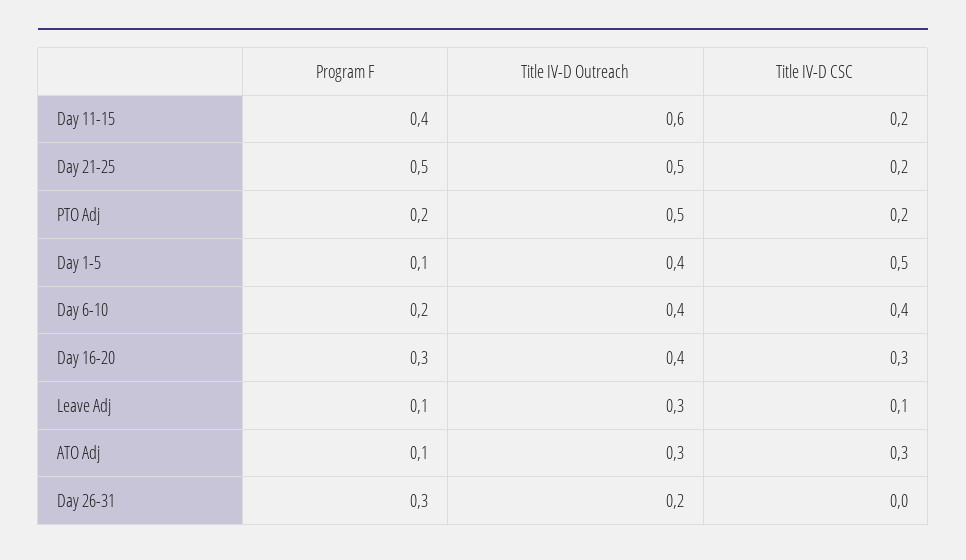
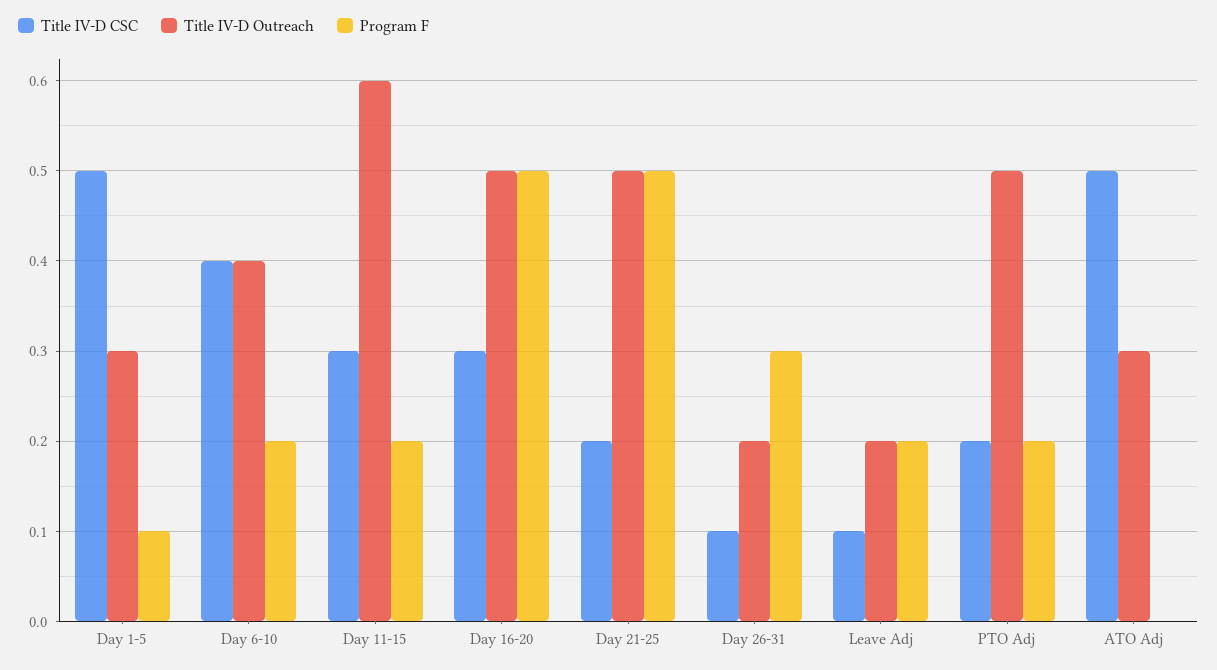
  {
    "Program F": {
-     "Day 11-15": 0.4,
+     "Day 11-15": 0.2,
      "Day 21-25": 0.5,
      "PTO Adj": 0.2,
      "Day 1-5": 0.1,
      "Day 6-10": 0.2,
-     "Day 16-20": 0.3,
+     "Day 16-20": 0.5,
-     "Leave Adj": 0.1,
+     "Leave Adj": 0.2,
-     "ATO Adj": 0.1,
+     "ATO Adj": 0,
      "Day 26-31": 0.3
    },
    "Title IV-D Outreach": {
      "Day 11-15": 0.6,
      "Day 21-25": 0.5,
      "PTO Adj": 0.5,
-     "Day 1-5": 0.4,
+     "Day 1-5": 0.3,
      "Day 6-10": 0.4,
-     "Day 16-20": 0.4,
+     "Day 16-20": 0.5,
-     "Leave Adj": 0.3,
+     "Leave Adj": 0.2,
      "ATO Adj": 0.3,
      "Day 26-31": 0.2
    },
    "Title IV-D CSC": {
-     "Day 11-15": 0.2,
+     "Day 11-15": 0.3,
      "Day 21-25": 0.2,
      "PTO Adj": 0.2,
      "Day 1-5": 0.5,
      "Day 6-10": 0.4,
      "Day 16-20": 0.3,
      "Leave Adj": 0.1,
-     "ATO Adj": 0.3,
+     "ATO Adj": 0.5,
-     "Day 26-31": 0
+     "Day 26-31": 0.1
    }
  }

